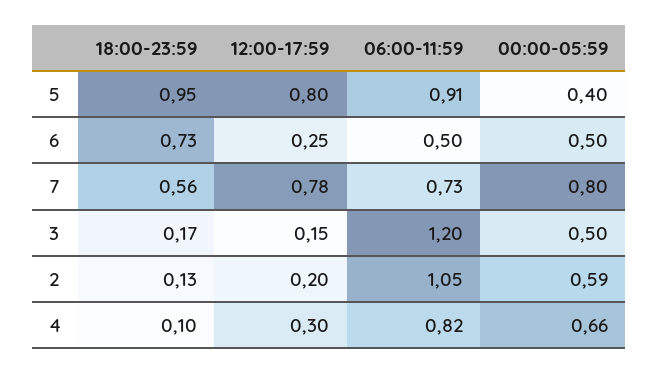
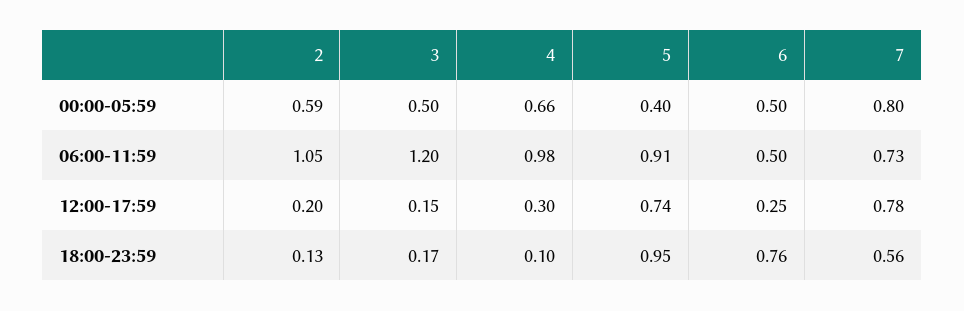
  {
    "18:00-23:59": {
      "5": 0.95,
-     "6": 0.73,
+     "6": 0.76,
      "7": 0.56,
      "3": 0.17,
      "2": 0.13,
      "4": 0.1
    },
    "12:00-17:59": {
-     "5": 0.8,
+     "5": 0.74,
      "6": 0.25,
      "7": 0.78,
      "3": 0.15,
      "2": 0.2,
      "4": 0.3
    },
    "06:00-11:59": {
      "5": 0.91,
      "6": 0.5,
      "7": 0.73,
      "3": 1.2,
      "2": 1.05,
-     "4": 0.82
+     "4": 0.98
    },
    "00:00-05:59": {
      "5": 0.4,
      "6": 0.5,
      "7": 0.8,
      "3": 0.5,
      "2": 0.59,
      "4": 0.66
    }
  }

